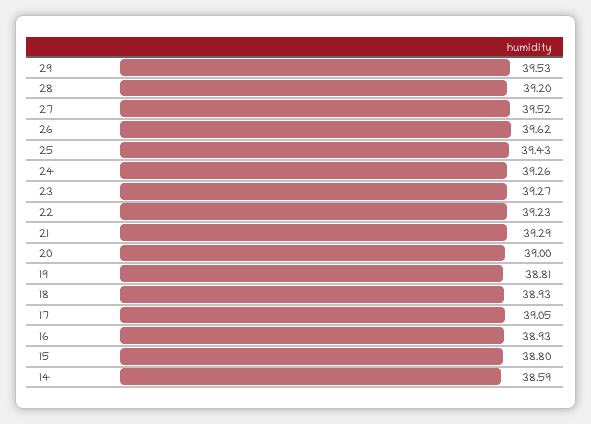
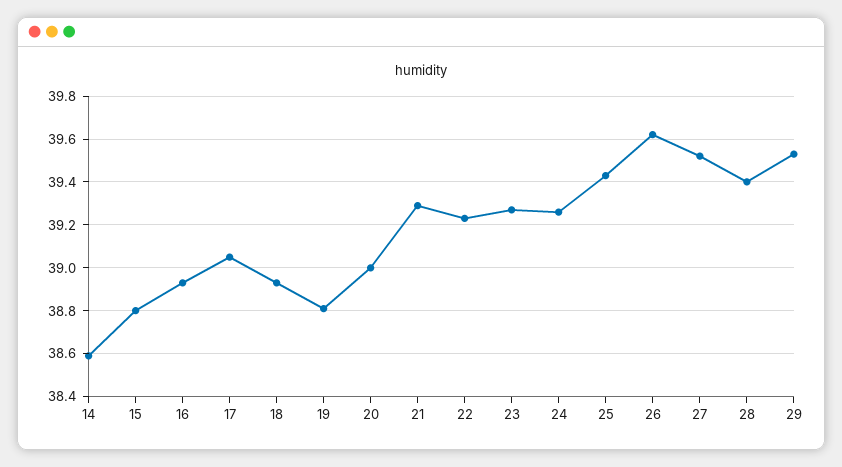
  {
    "29": 39.53,
-   "28": 39.2,
+   "28": 39.4,
    "27": 39.52,
    "26": 39.62,
    "25": 39.43,
    "24": 39.26,
    "23": 39.27,
    "22": 39.23,
    "21": 39.29,
    "20": 39,
    "19": 38.81,
    "18": 38.93,
    "17": 39.05,
    "16": 38.93,
    "15": 38.8,
    "14": 38.59
  }

